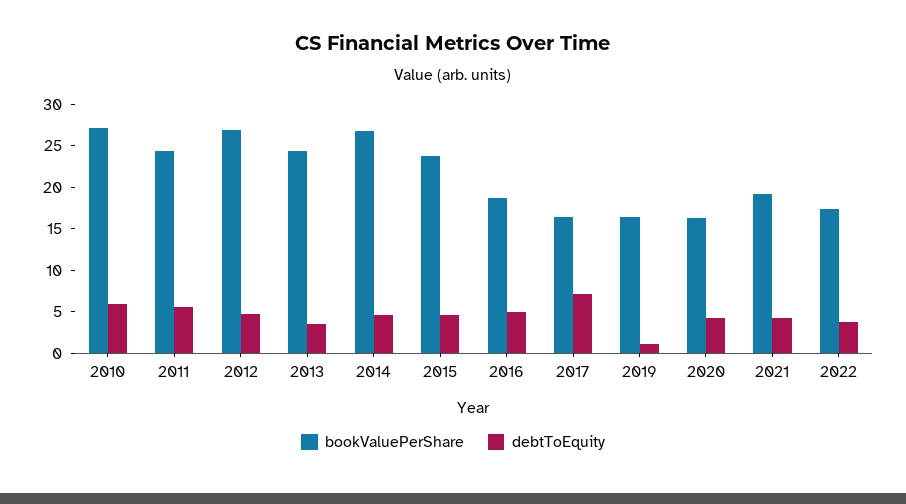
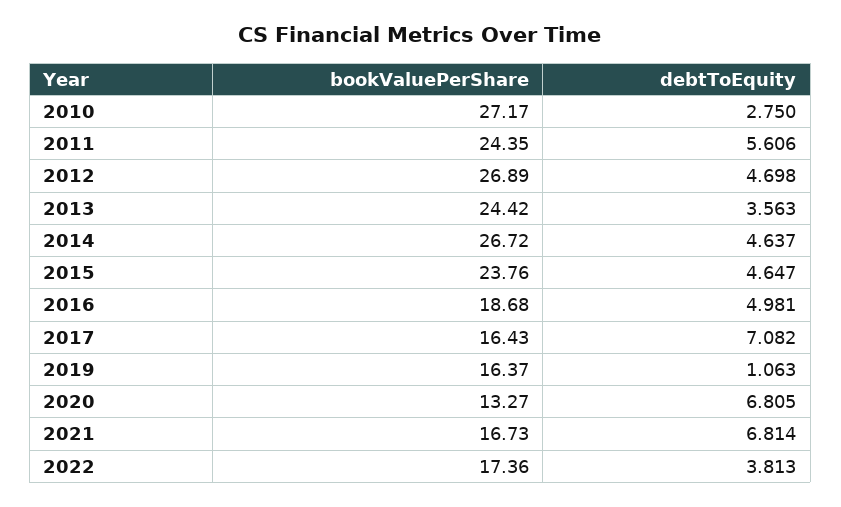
  {
    "bookValuePerShare": {
      "2010": 27.17,
      "2011": 24.35,
      "2012": 26.89,
      "2013": 24.42,
      "2014": 26.72,
      "2015": 23.76,
      "2016": 18.68,
      "2017": 16.43,
      "2019": 16.37,
-     "2020": 16,
+     "2020": 13.27,
-     "2021": 19,
+     "2021": 16.73,
      "2022": 17.36
    },
    "debtToEquity": {
-     "2010": 6,
+     "2010": 2.75,
      "2011": 5.606,
      "2012": 4.698,
      "2013": 3.563,
      "2014": 4.637,
      "2015": 4.647,
      "2016": 4.981,
      "2017": 7.082,
      "2019": 1.063,
-     "2020": 4,
+     "2020": 6.805,
-     "2021": 4,
+     "2021": 6.814,
      "2022": 3.813
    }
  }

